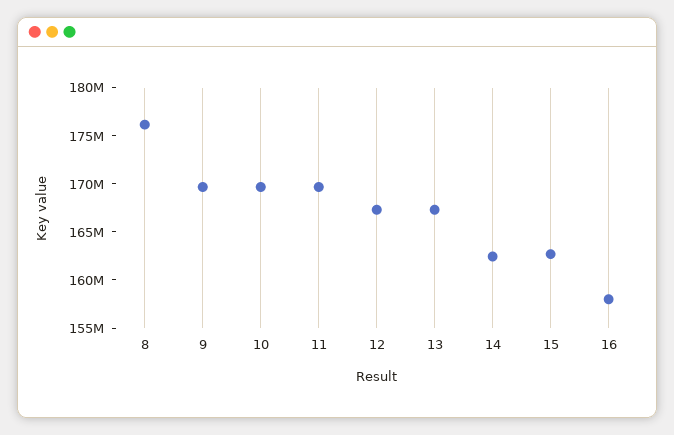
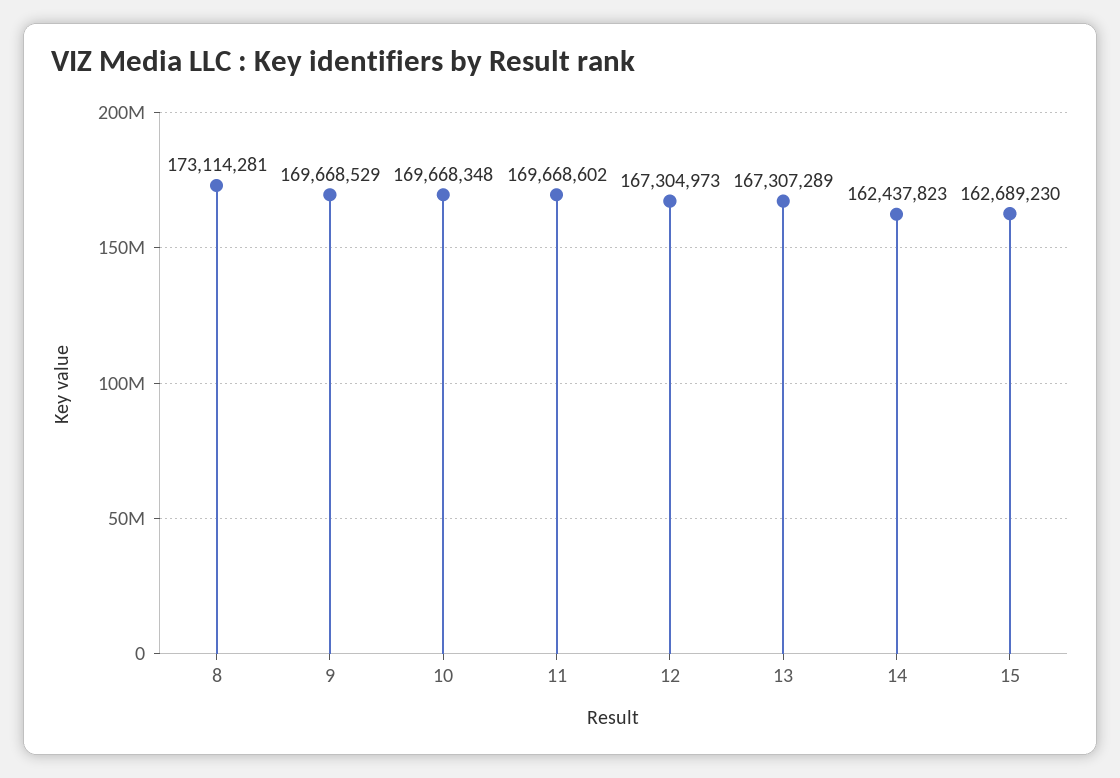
  {
-   "8": 176000000,
+   "8": 173114281,
    "9": 169668529,
    "10": 169668348,
    "11": 169668602,
    "12": 167304973,
    "13": 167307289,
    "14": 162437823,
-   "15": 162689230,
+   "15": 162689230
-   "16": 158000000
  }

